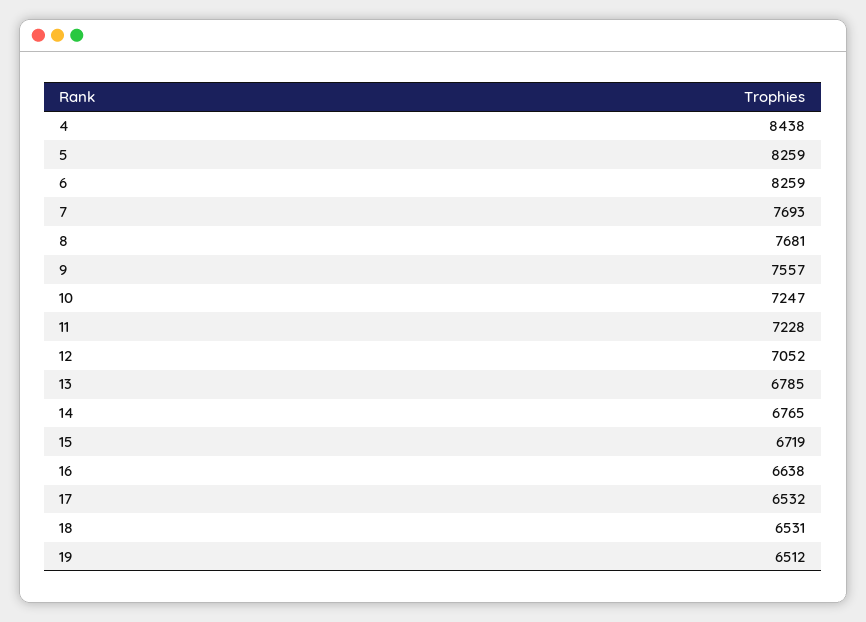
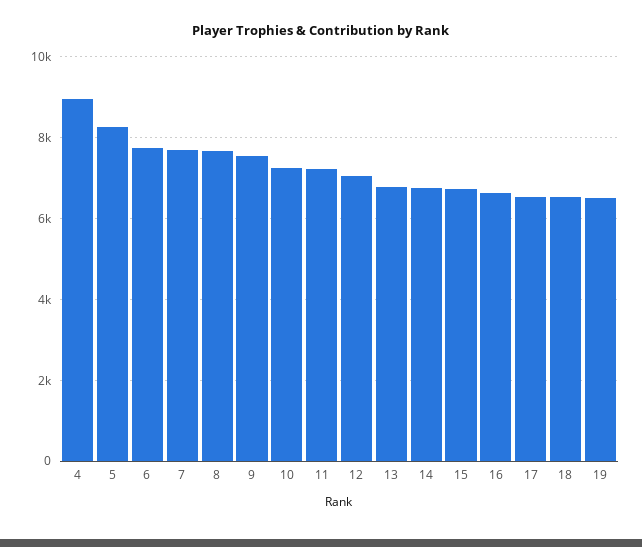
  {
-   "4": 8438,
+   "4": 9000,
    "5": 8259,
-   "6": 8259,
+   "6": 7800,
    "7": 7693,
    "8": 7681,
    "9": 7557,
    "10": 7247,
    "11": 7228,
    "12": 7052,
    "13": 6785,
    "14": 6765,
    "15": 6719,
    "16": 6638,
    "17": 6532,
    "18": 6531,
    "19": 6512
  }

